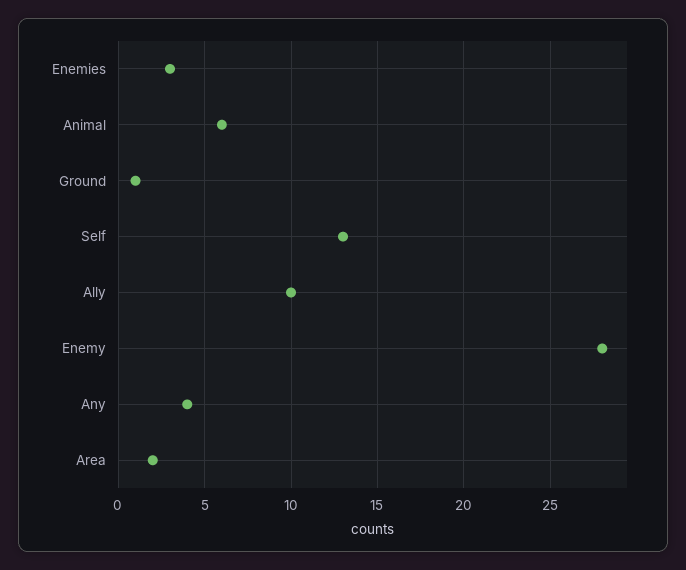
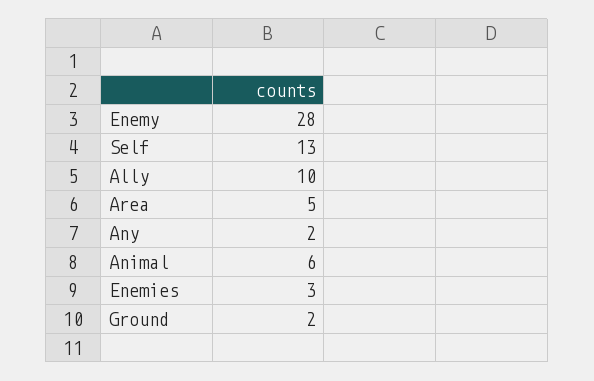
  {
    "Enemies": 3,
    "Animal": 6,
-   "Ground": 1,
+   "Ground": 2,
    "Self": 13,
    "Ally": 10,
    "Enemy": 28,
-   "Any": 4,
+   "Any": 2,
-   "Area": 2
+   "Area": 5
  }

